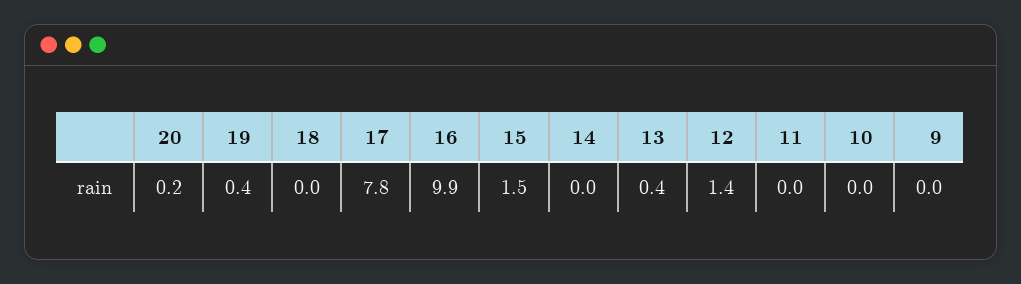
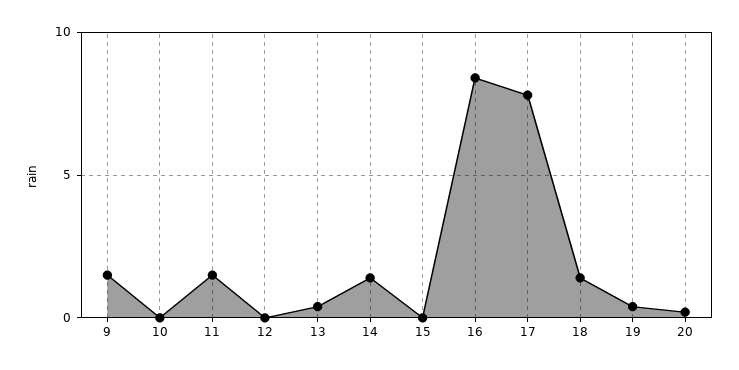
  {
    "20": 0.2,
    "19": 0.4,
-   "18": 0,
+   "18": 1.5,
    "17": 7.8,
-   "16": 9.9,
+   "16": 8.5,
-   "15": 1.5,
+   "15": 0,
-   "14": 0,
+   "14": 1.5,
    "13": 0.4,
-   "12": 1.4,
+   "12": 0,
-   "11": 0,
+   "11": 1.5,
    "10": 0,
-   "9": 0
+   "9": 1.5
  }

